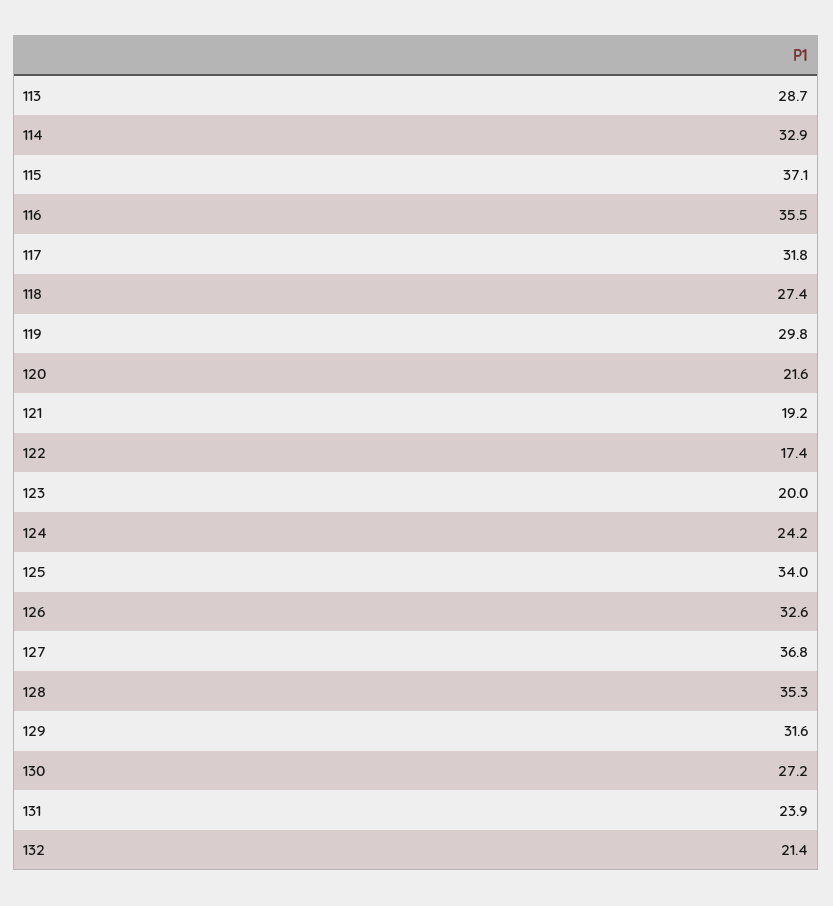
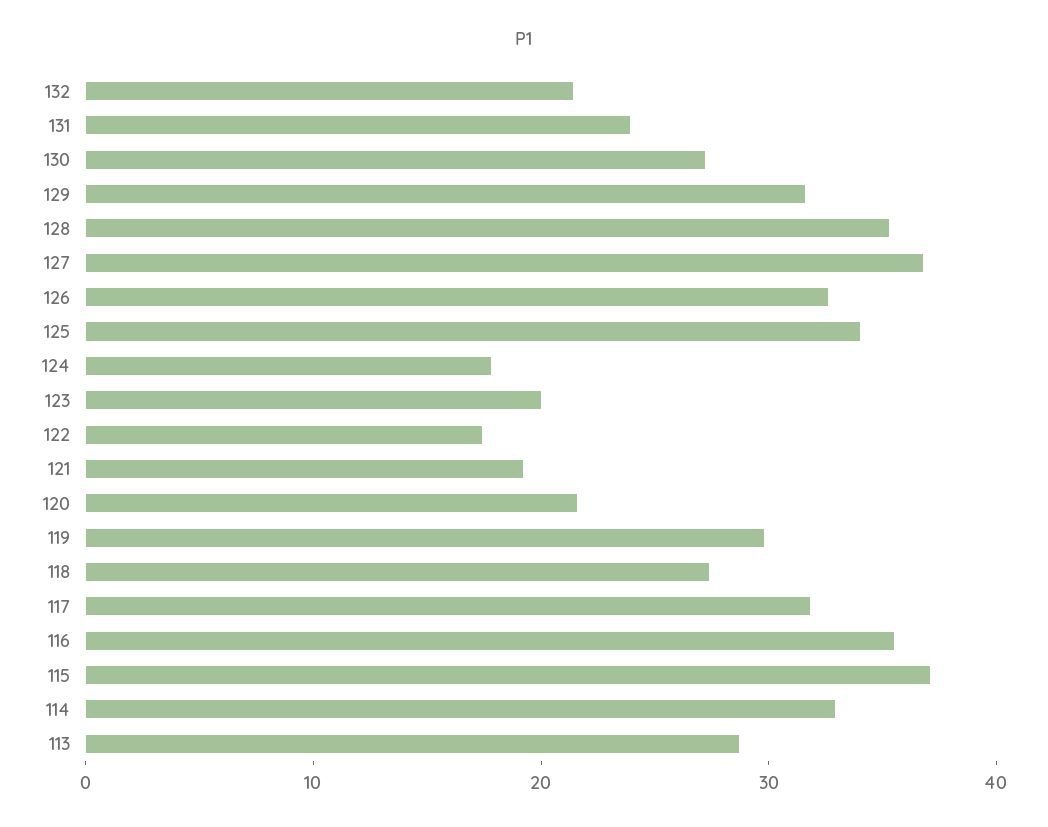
  {
    "113": 28.7,
    "114": 32.9,
    "115": 37.1,
    "116": 35.5,
    "117": 31.8,
    "118": 27.4,
    "119": 29.8,
    "120": 21.6,
    "121": 19.2,
    "122": 17.4,
    "123": 20,
-   "124": 24.2,
+   "124": 18,
    "125": 34,
    "126": 32.6,
    "127": 36.8,
    "128": 35.3,
    "129": 31.6,
    "130": 27.2,
    "131": 23.9,
    "132": 21.4
  }

